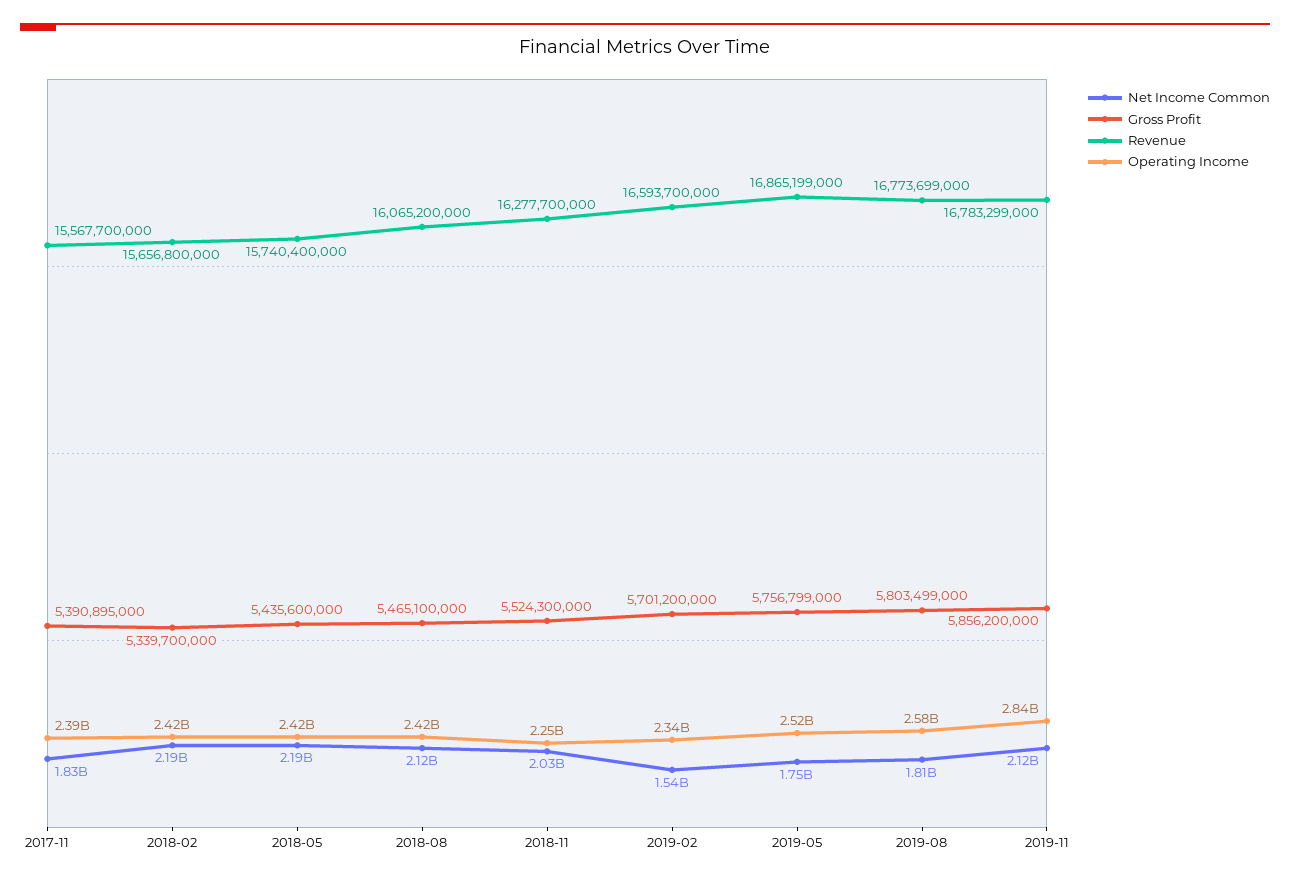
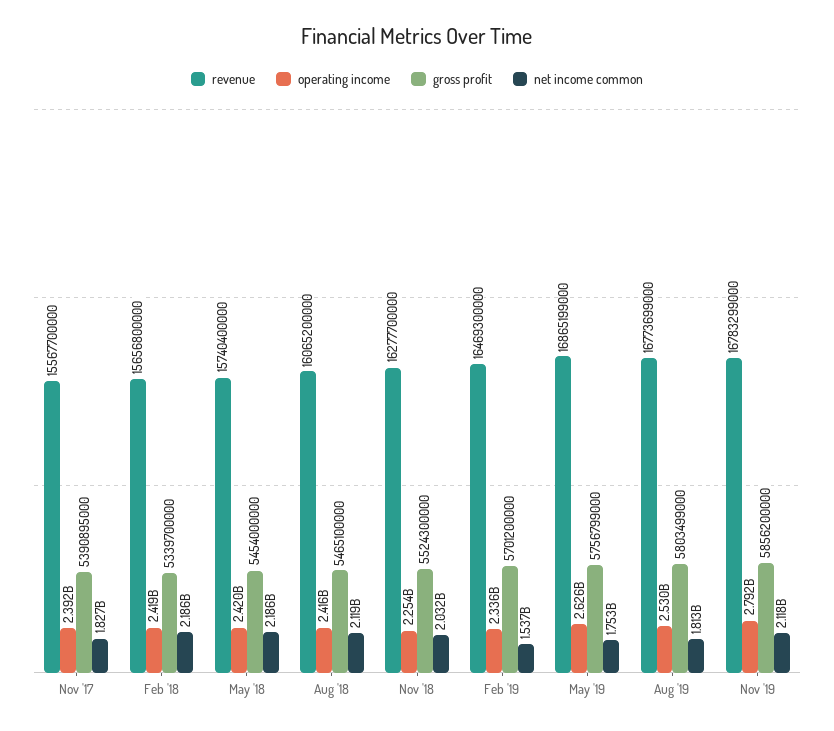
  {
    "Net Income Common": {
      "2017-11": 1827000000,
      "2018-02": 2186000000,
      "2018-05": 2186000000,
      "2018-08": 2119000000,
      "2018-11": 2032000000,
      "2019-02": 1537000000,
      "2019-05": 1753000000,
      "2019-08": 1813000000,
      "2019-11": 2118000000
    },
    "Gross Profit": {
      "2017-11": 5390895000,
      "2018-02": 5339700000,
-     "2018-05": 5435600000,
+     "2018-05": 5454000000,
      "2018-08": 5465100000,
      "2018-11": 5524300000,
      "2019-02": 5701200000,
      "2019-05": 5756799000,
      "2019-08": 5803499000,
      "2019-11": 5856200000
    },
    "Revenue": {
      "2017-11": 15567700000,
      "2018-02": 15656800000,
      "2018-05": 15740400000,
      "2018-08": 16065200000,
      "2018-11": 16277700000,
-     "2019-02": 16593700000,
+     "2019-02": 16469300000,
      "2019-05": 16865199000,
      "2019-08": 16773699000,
      "2019-11": 16783299000
    },
    "Operating Income": {
      "2017-11": 2392000000,
      "2018-02": 2419000000,
      "2018-05": 2420000000,
      "2018-08": 2416000000,
      "2018-11": 2254000000,
      "2019-02": 2336000000,
-     "2019-05": 2520000000,
+     "2019-05": 2626000000,
-     "2019-08": 2580000000,
+     "2019-08": 2530000000,
-     "2019-11": 2840000000
+     "2019-11": 2792000000
    }
  }

